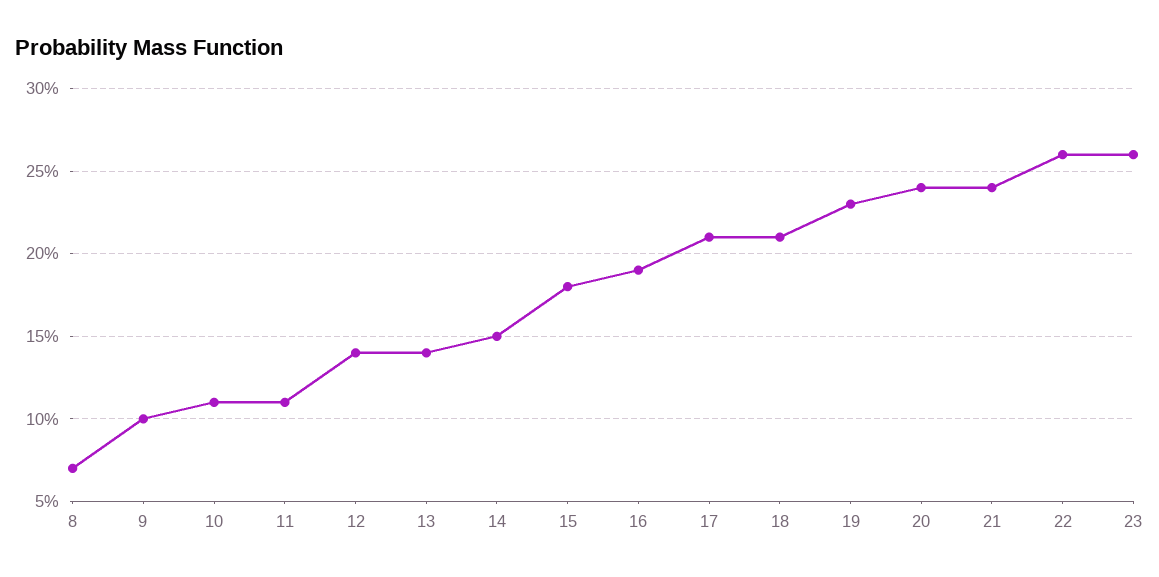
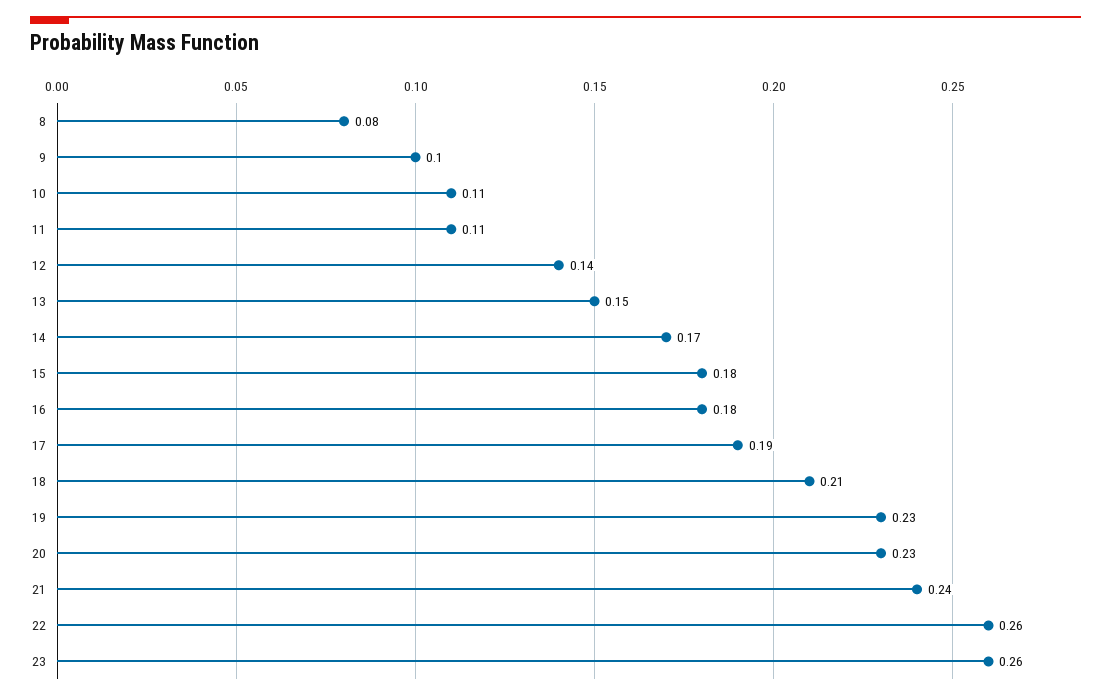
  {
-   "8": 0.07,
+   "8": 0.08,
    "9": 0.1,
    "10": 0.11,
    "11": 0.11,
    "12": 0.14,
-   "13": 0.14,
+   "13": 0.15,
-   "14": 0.15,
+   "14": 0.17,
    "15": 0.18,
-   "16": 0.19,
+   "16": 0.18,
-   "17": 0.21,
+   "17": 0.19,
    "18": 0.21,
    "19": 0.23,
-   "20": 0.24,
+   "20": 0.23,
    "21": 0.24,
    "22": 0.26,
    "23": 0.26
  }

